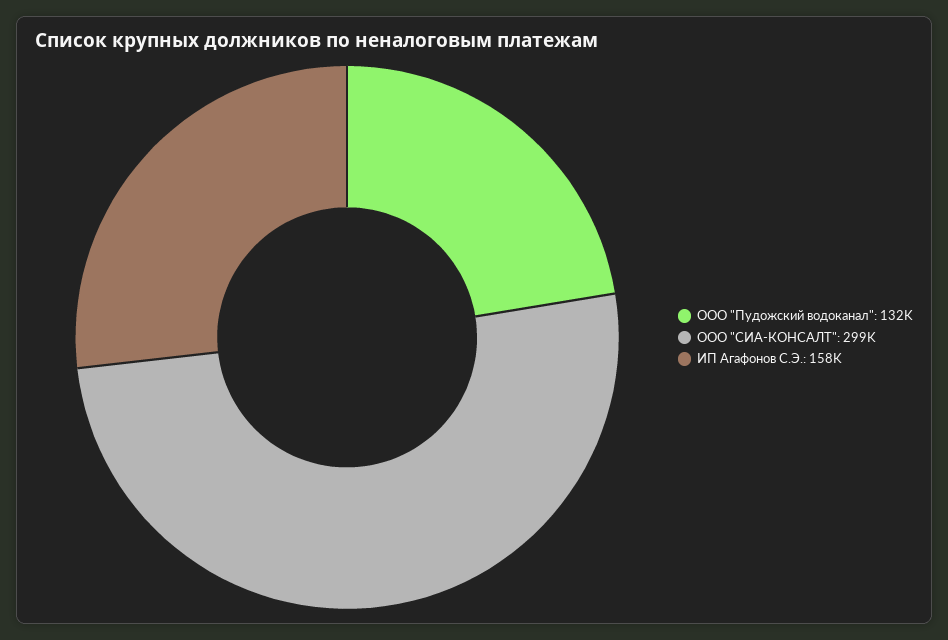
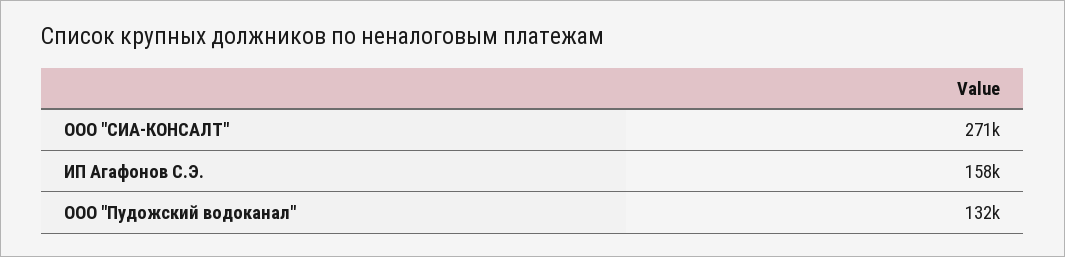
  {
    "ООО \"Пудожский водоканал\"": 132000,
-   "ООО \"СИА-КОНСАЛТ\"": 299000,
+   "ООО \"СИА-КОНСАЛТ\"": 271000,
    "ИП Агафонов С.Э.": 158000
  }

